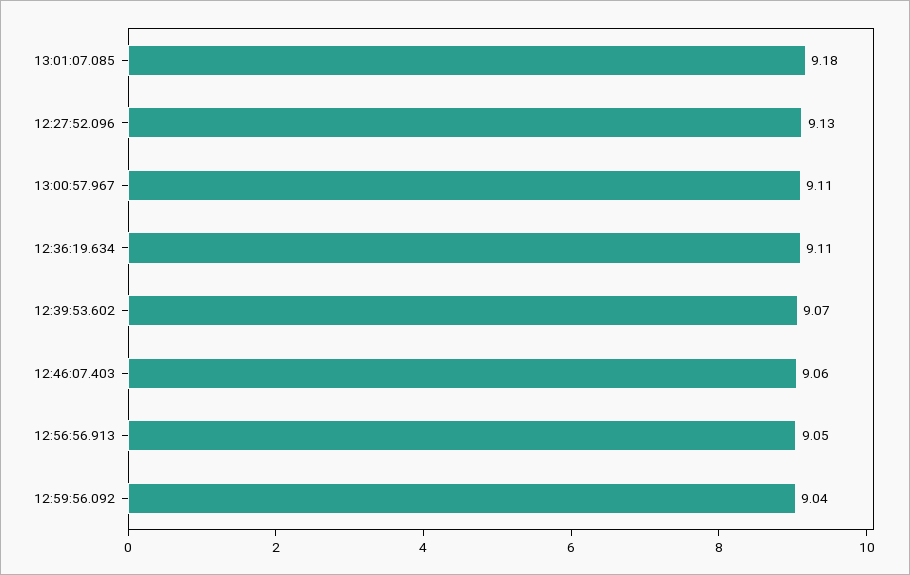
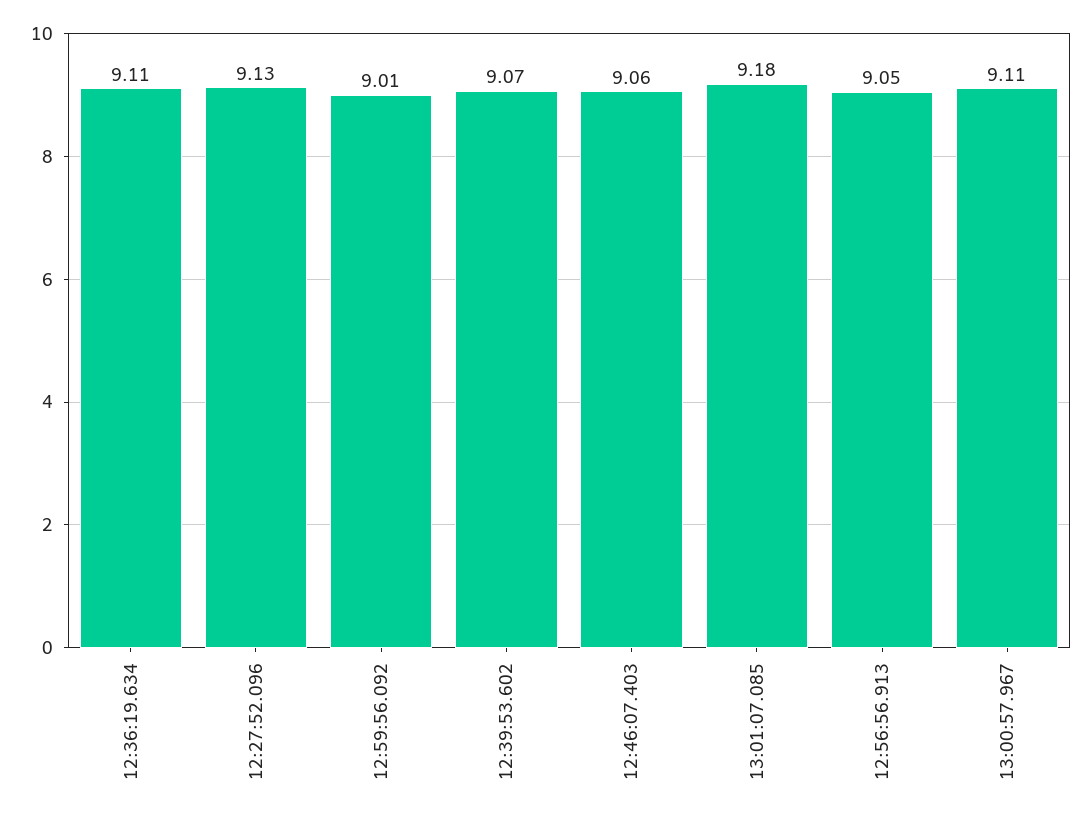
  {
    "13:01:07.085": 9.18,
    "12:27:52.096": 9.13,
    "13:00:57.967": 9.11,
    "12:36:19.634": 9.11,
    "12:39:53.602": 9.07,
    "12:46:07.403": 9.06,
    "12:56:56.913": 9.05,
-   "12:59:56.092": 9.04
+   "12:59:56.092": 9.01
  }

